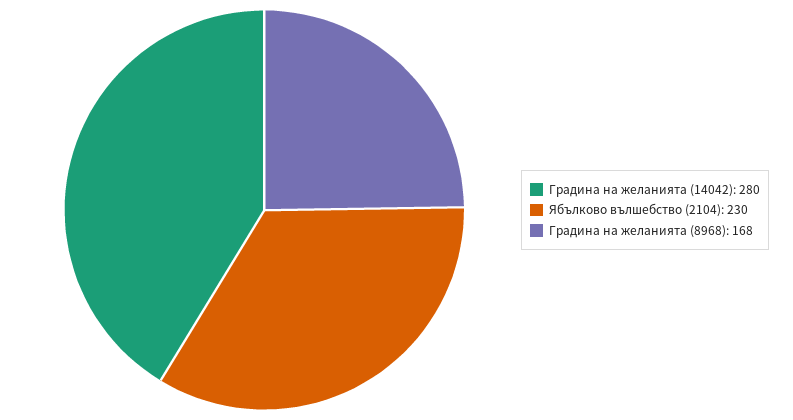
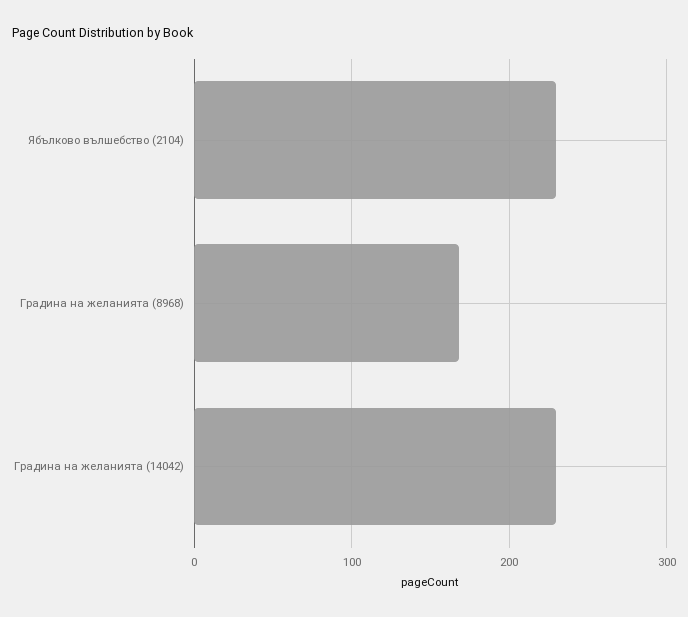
  {
-   "Градина на желанията (14042)": 280,
+   "Градина на желанията (14042)": 230,
    "Ябълково вълшебство (2104)": 230,
    "Градина на желанията (8968)": 168
  }

